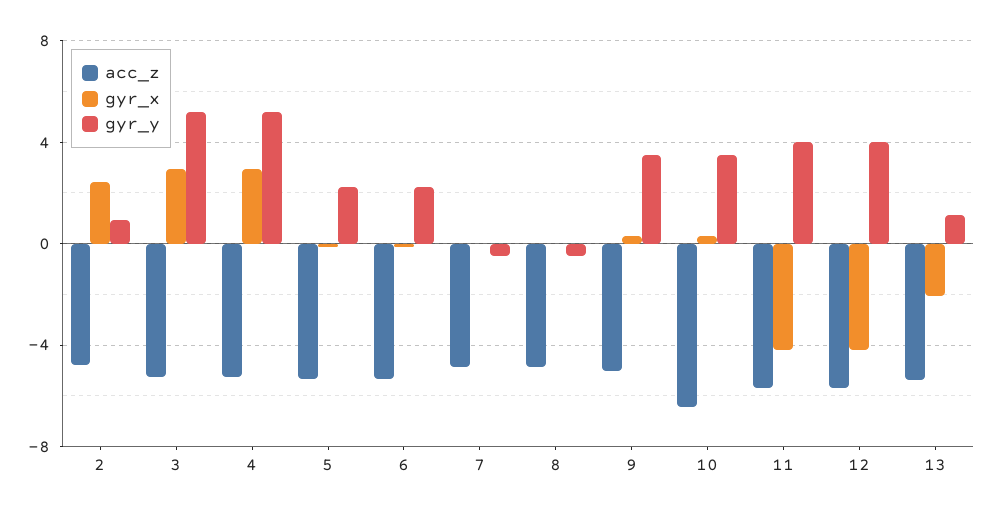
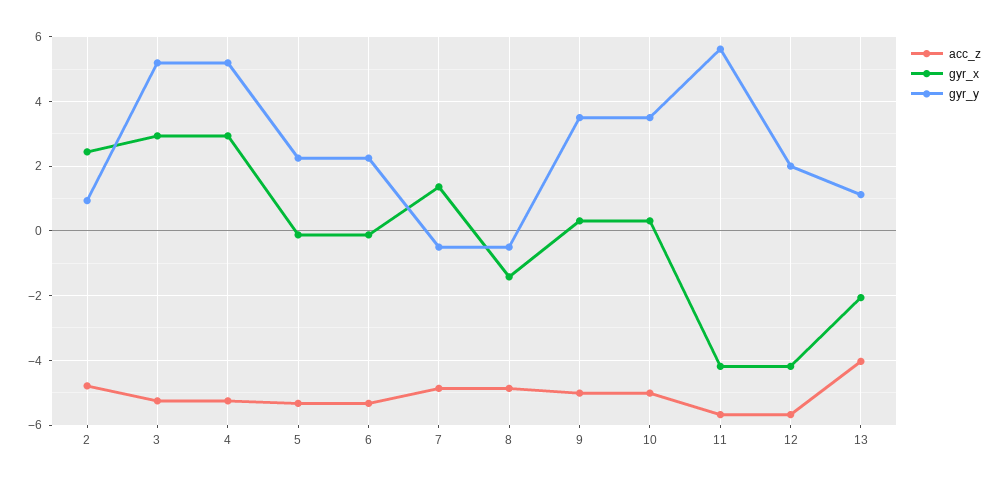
  {
    "acc_z": {
      "2": -4.8,
      "3": -5.2,
      "4": -5.2,
      "5": -5.4,
      "6": -5.4,
      "7": -4.8,
      "8": -4.8,
      "9": -5,
-     "10": -6.5,
+     "10": -5,
      "11": -5.6,
      "12": -5.6,
-     "13": -5.5
+     "13": -4
    },
    "gyr_x": {
      "2": 2.4,
      "3": 3,
      "4": 3,
      "5": -0.2,
      "6": -0.2,
-     "7": 0,
+     "7": 1.4,
-     "8": 0,
+     "8": -1.4,
      "9": 0.4,
      "10": 0.4,
      "11": -4.2,
      "12": -4.2,
      "13": -2
    },
    "gyr_y": {
      "2": 1,
      "3": 5.2,
      "4": 5.2,
      "5": 2.2,
      "6": 2.2,
      "7": -0.6,
      "8": -0.6,
      "9": 3.6,
      "10": 3.6,
-     "11": 4,
+     "11": 5.6,
-     "12": 4,
+     "12": 2,
      "13": 1.2
    }
  }

